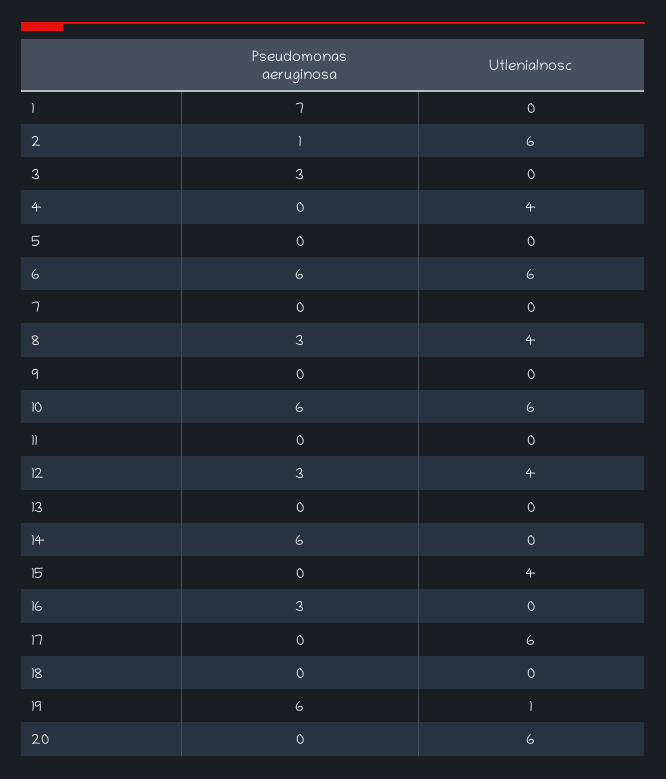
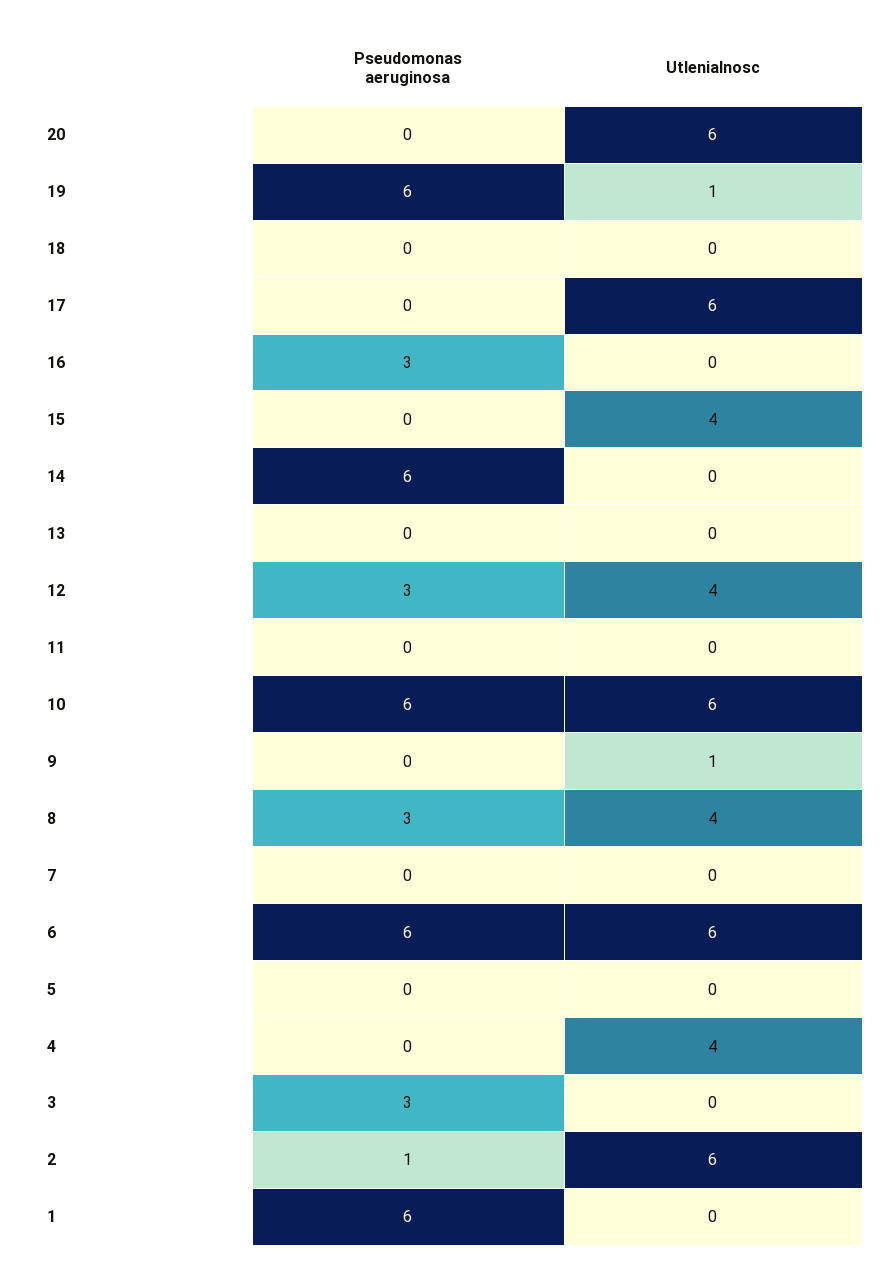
  {
    "Pseudomonas aeruginosa": {
-     "1": 7,
+     "1": 6,
      "2": 1,
      "3": 3,
      "4": 0,
      "5": 0,
      "6": 6,
      "7": 0,
      "8": 3,
      "9": 0,
      "10": 6,
      "11": 0,
      "12": 3,
      "13": 0,
      "14": 6,
      "15": 0,
      "16": 3,
      "17": 0,
      "18": 0,
      "19": 6,
      "20": 0
    },
    "Utlenialnosc": {
      "1": 0,
      "2": 6,
      "3": 0,
      "4": 4,
      "5": 0,
      "6": 6,
      "7": 0,
      "8": 4,
-     "9": 0,
+     "9": 1,
      "10": 6,
      "11": 0,
      "12": 4,
      "13": 0,
      "14": 0,
      "15": 4,
      "16": 0,
      "17": 6,
      "18": 0,
      "19": 1,
      "20": 6
    }
  }

